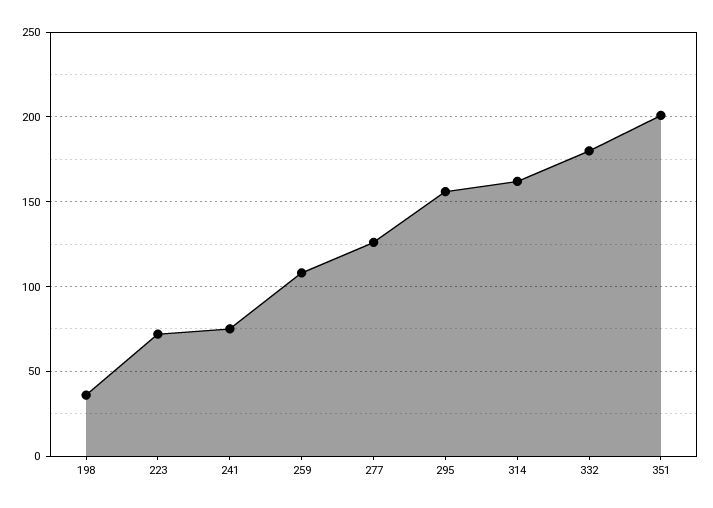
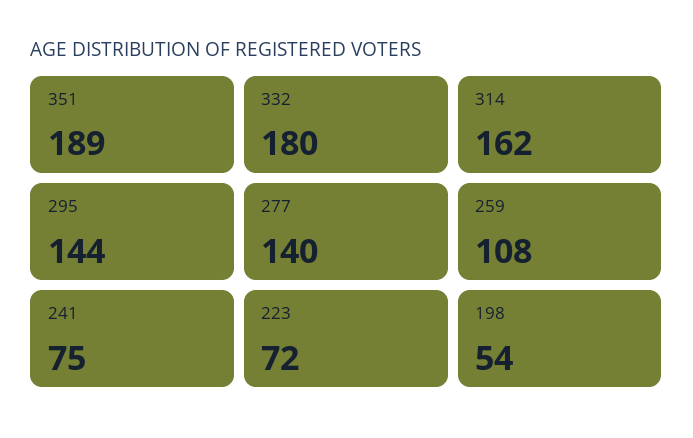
  {
-   "198": 35,
+   "198": 54,
    "223": 72,
    "241": 75,
    "259": 108,
-   "277": 125,
+   "277": 140,
-   "295": 155,
+   "295": 144,
    "314": 162,
    "332": 180,
-   "351": 200
+   "351": 189
  }

